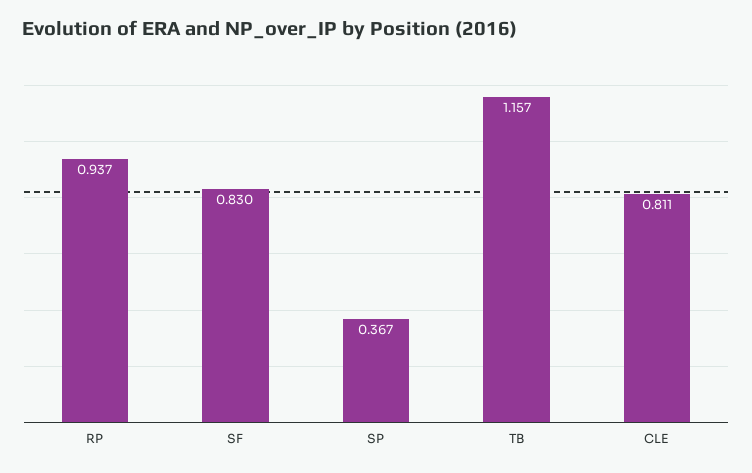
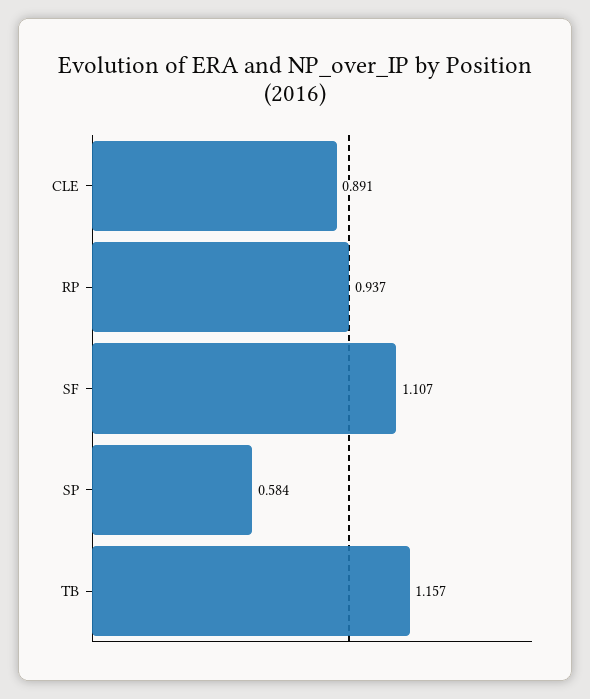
  {
    "RP": 0.937,
-   "SF": 0.83,
+   "SF": 1.107,
-   "SP": 0.367,
+   "SP": 0.584,
    "TB": 1.157,
-   "CLE": 0.811
+   "CLE": 0.891
  }

